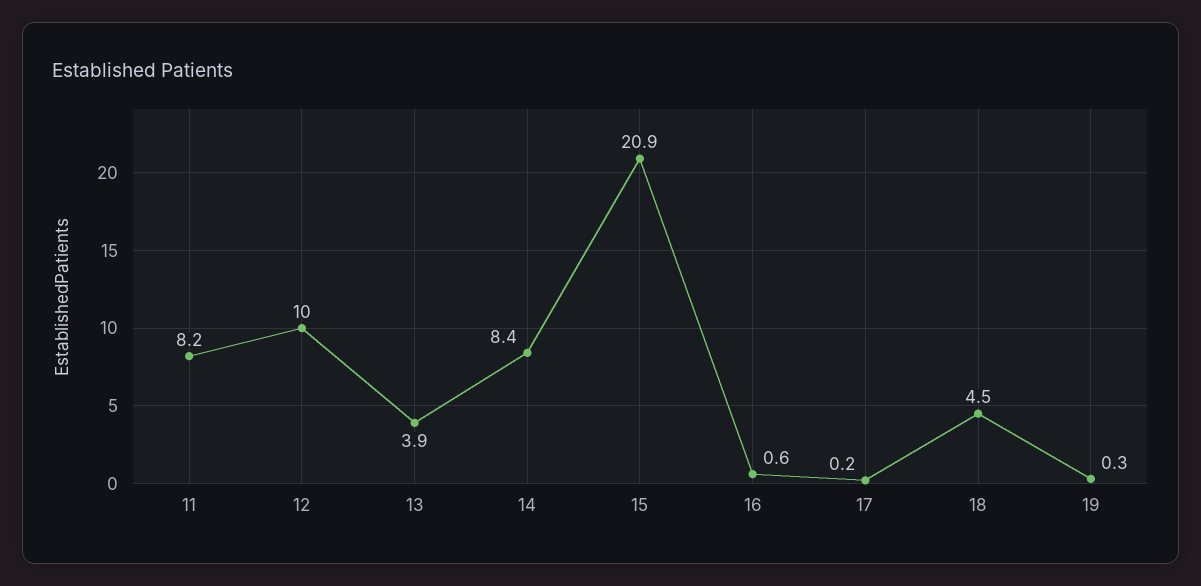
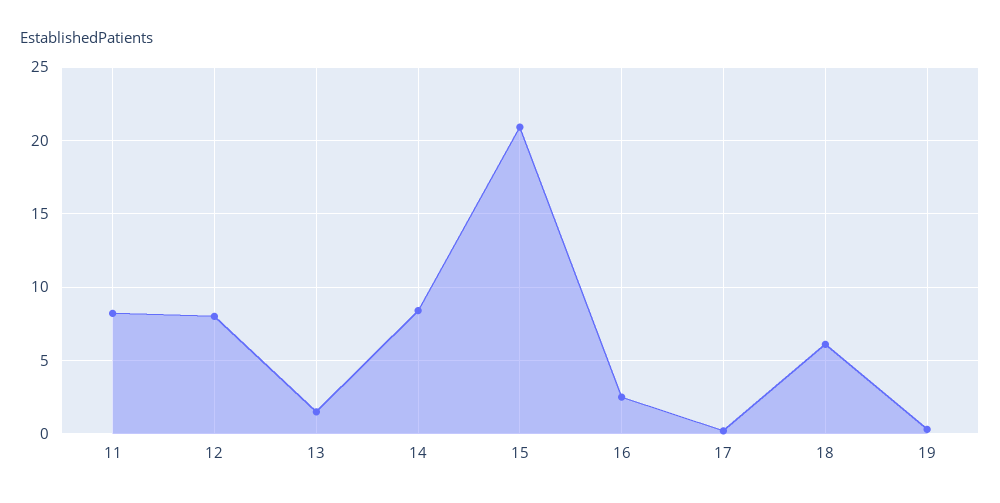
  {
    "11": 8.2,
-   "12": 10,
+   "12": 8,
-   "13": 3.9,
+   "13": 1.5,
    "14": 8.4,
    "15": 20.9,
-   "16": 0.6,
+   "16": 2.5,
    "17": 0.2,
-   "18": 4.5,
+   "18": 6,
    "19": 0.3
  }

